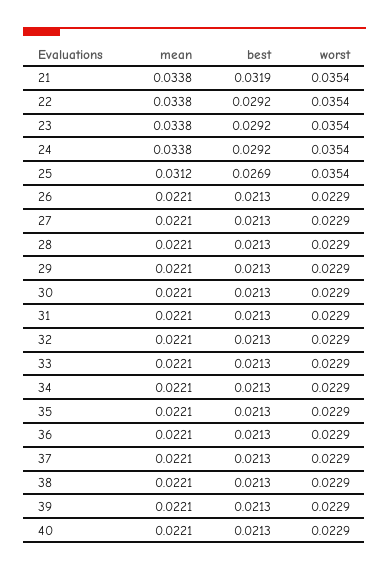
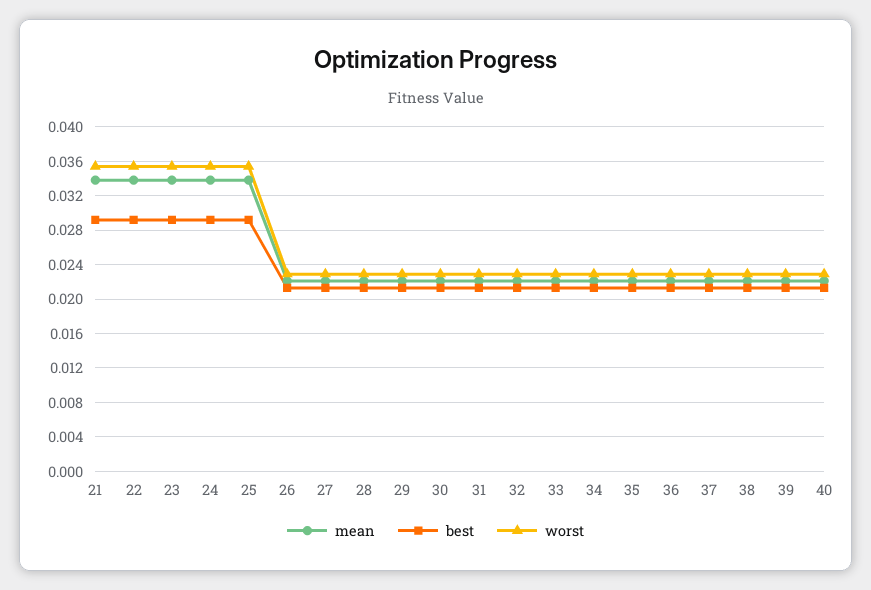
  {
    "mean": {
      "21": 0.0338,
      "22": 0.0338,
      "23": 0.0338,
      "24": 0.0338,
-     "25": 0.0312,
+     "25": 0.034,
      "26": 0.0221,
      "27": 0.0221,
      "28": 0.0221,
      "29": 0.0221,
      "30": 0.0221,
      "31": 0.0221,
      "32": 0.0221,
      "33": 0.0221,
      "34": 0.0221,
      "35": 0.0221,
      "36": 0.0221,
      "37": 0.0221,
      "38": 0.0221,
      "39": 0.0221,
      "40": 0.0221
    },
    "best": {
-     "21": 0.0319,
+     "21": 0.029,
      "22": 0.0292,
      "23": 0.0292,
      "24": 0.0292,
-     "25": 0.0269,
+     "25": 0.029,
      "26": 0.0213,
      "27": 0.0213,
      "28": 0.0213,
      "29": 0.0213,
      "30": 0.0213,
      "31": 0.0213,
      "32": 0.0213,
      "33": 0.0213,
      "34": 0.0213,
      "35": 0.0213,
      "36": 0.0213,
      "37": 0.0213,
      "38": 0.0213,
      "39": 0.0213,
      "40": 0.0213
    },
    "worst": {
      "21": 0.0354,
      "22": 0.0354,
      "23": 0.0354,
      "24": 0.0354,
      "25": 0.0354,
      "26": 0.0229,
      "27": 0.0229,
      "28": 0.0229,
      "29": 0.0229,
      "30": 0.0229,
      "31": 0.0229,
      "32": 0.0229,
      "33": 0.0229,
      "34": 0.0229,
      "35": 0.0229,
      "36": 0.0229,
      "37": 0.0229,
      "38": 0.0229,
      "39": 0.0229,
      "40": 0.0229
    }
  }

